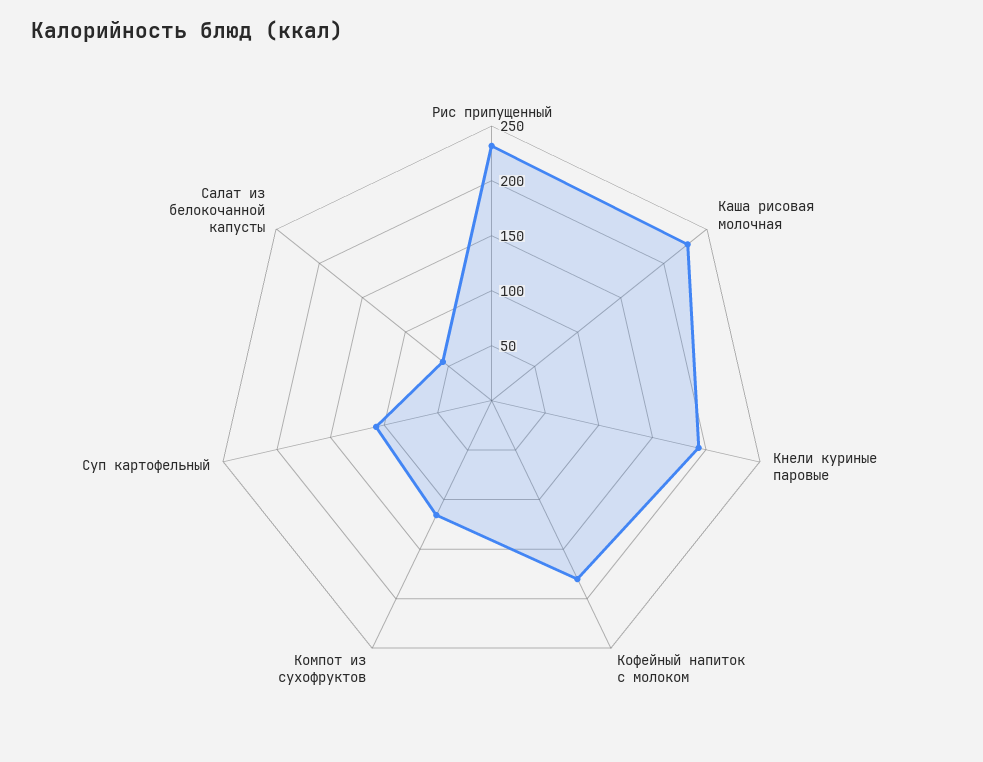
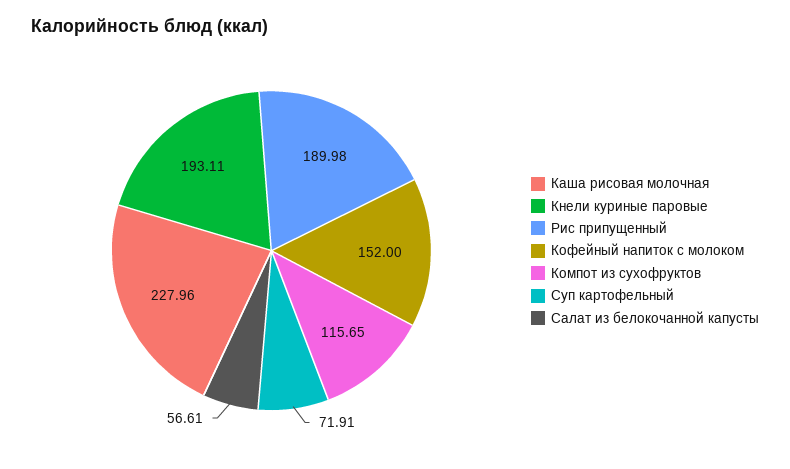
  {
-   "Рис припущенный": 230,
+   "Рис припущенный": 189.98,
    "Каша рисовая молочная": 227.96,
    "Кнели куриные паровые": 193.11,
-   "Кофейный напиток с молоком": 180,
+   "Кофейный напиток с молоком": 152,
    "Компот из сухофруктов": 115.65,
-   "Суп картофельный": 110,
+   "Суп картофельный": 71.91,
    "Салат из белокочанной капусты": 56.61
  }

